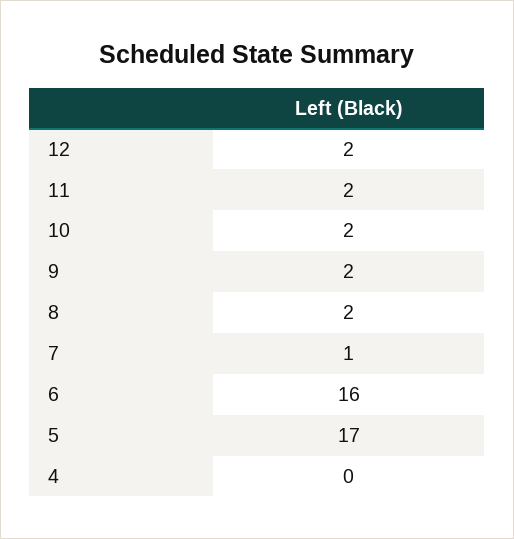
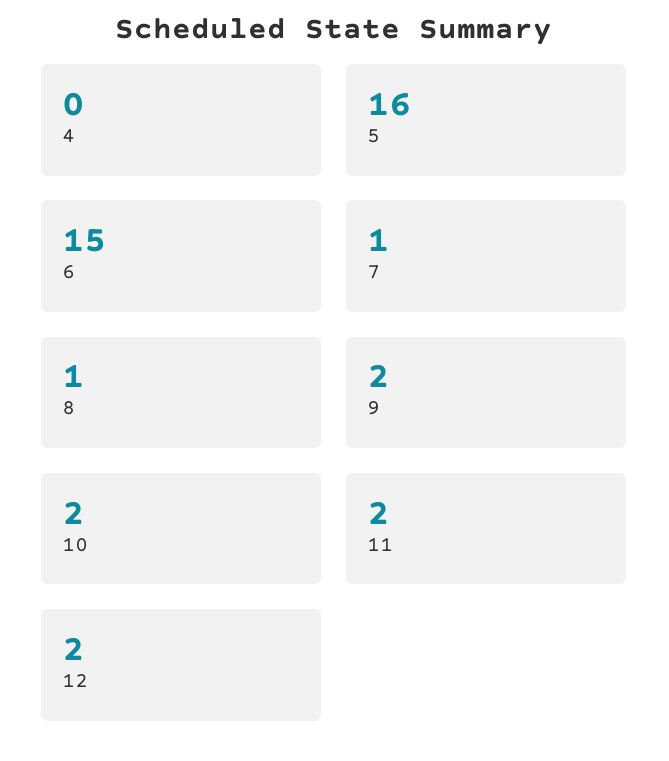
  {
    "12": 2,
    "11": 2,
    "10": 2,
    "9": 2,
-   "8": 2,
+   "8": 1,
    "7": 1,
-   "6": 16,
+   "6": 15,
-   "5": 17,
+   "5": 16,
    "4": 0
  }

